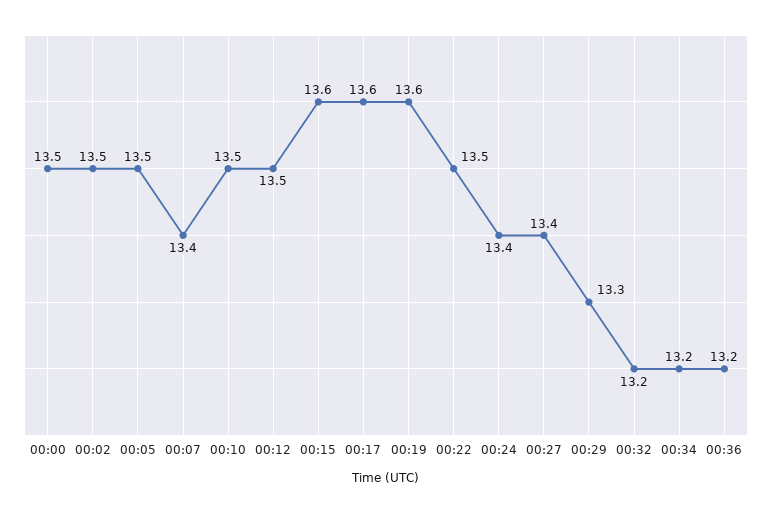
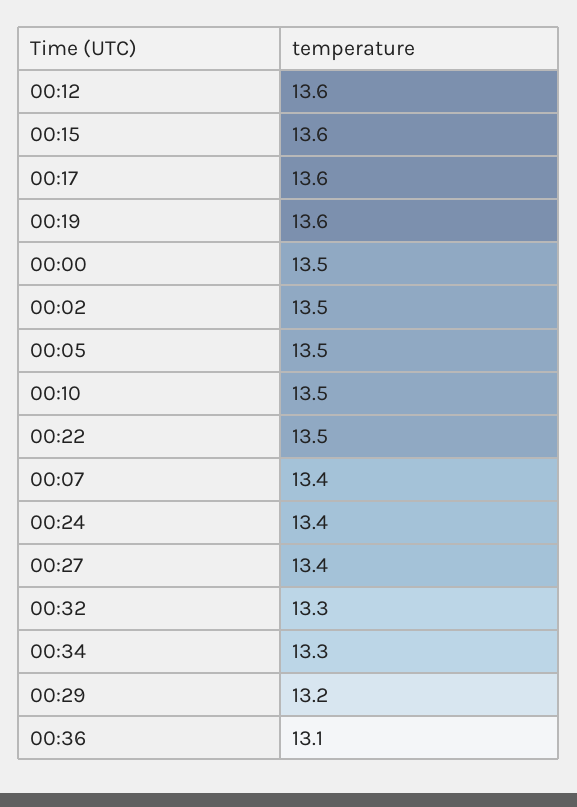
  {
    "00:00": 13.5,
    "00:02": 13.5,
    "00:05": 13.5,
    "00:07": 13.4,
    "00:10": 13.5,
-   "00:12": 13.5,
+   "00:12": 13.6,
    "00:15": 13.6,
    "00:17": 13.6,
    "00:19": 13.6,
    "00:22": 13.5,
    "00:24": 13.4,
    "00:27": 13.4,
-   "00:29": 13.3,
+   "00:29": 13.2,
-   "00:32": 13.2,
+   "00:32": 13.3,
-   "00:34": 13.2,
+   "00:34": 13.3,
-   "00:36": 13.2
+   "00:36": 13.1
  }

